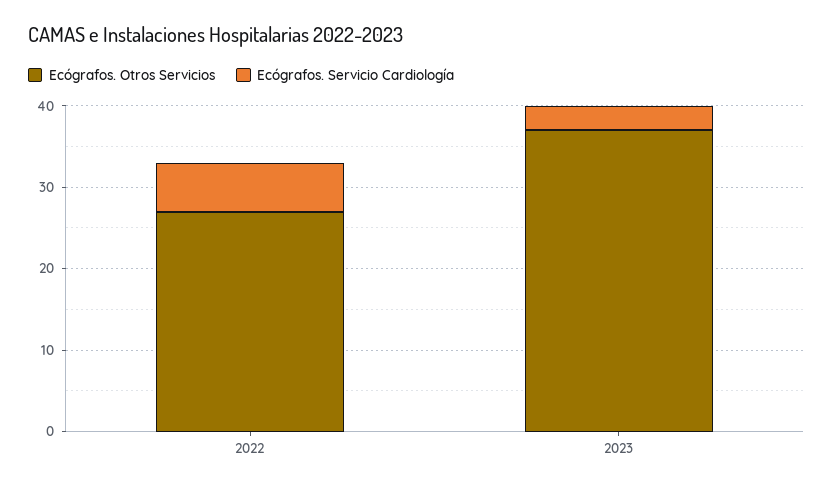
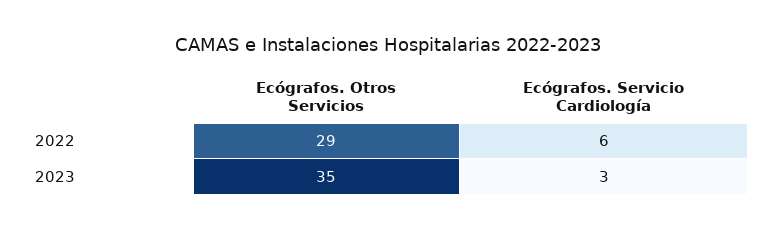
  {
    "Ecógrafos. Otros Servicios": {
-     "2022": 27,
+     "2022": 29,
-     "2023": 37
+     "2023": 35
    },
    "Ecógrafos. Servicio Cardiología": {
      "2022": 6,
      "2023": 3
    }
  }

